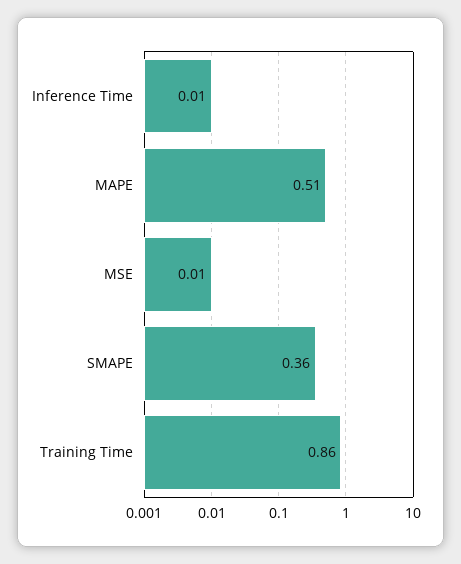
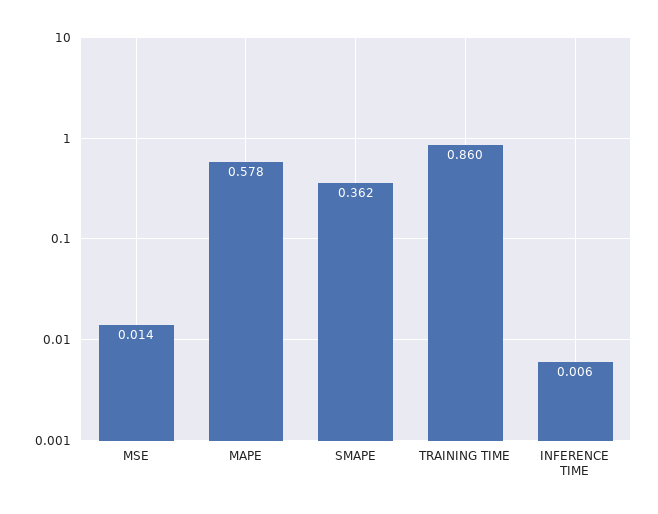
  {
    "Inference Time": 0.006,
-   "MAPE": 0.51,
+   "MAPE": 0.578,
    "MSE": 0.014,
    "SMAPE": 0.362,
    "Training Time": 0.86
  }

